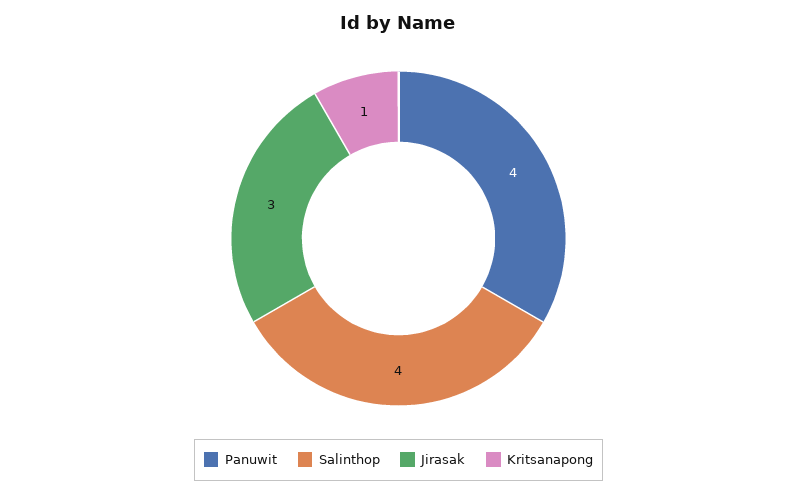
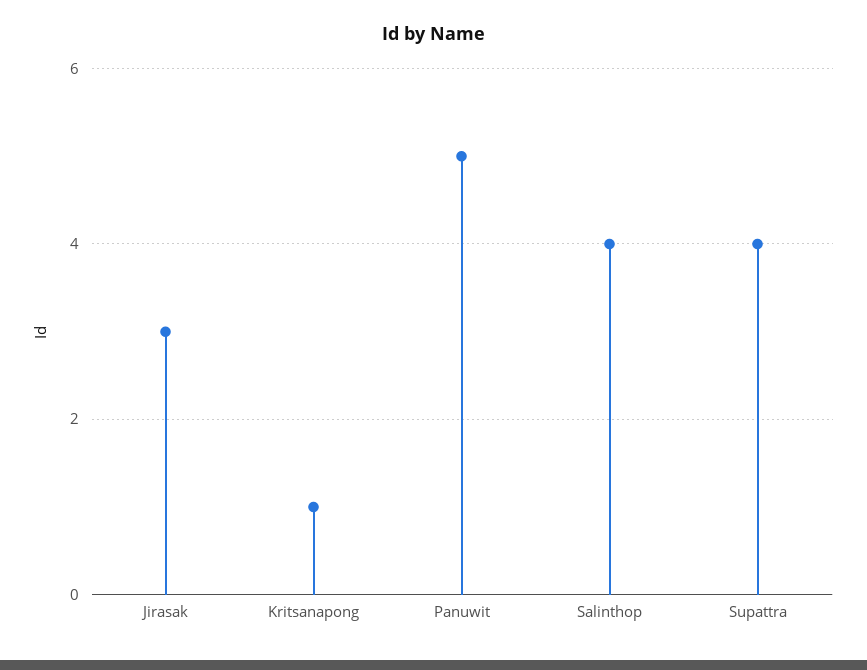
  {
-   "Panuwit": 4,
+   "Panuwit": 5,
    "Salinthop": 4,
    "Jirasak": 3,
-   "Kritsanapong": 1
+   "Kritsanapong": 1,
+   "Supattra": 4
  }

